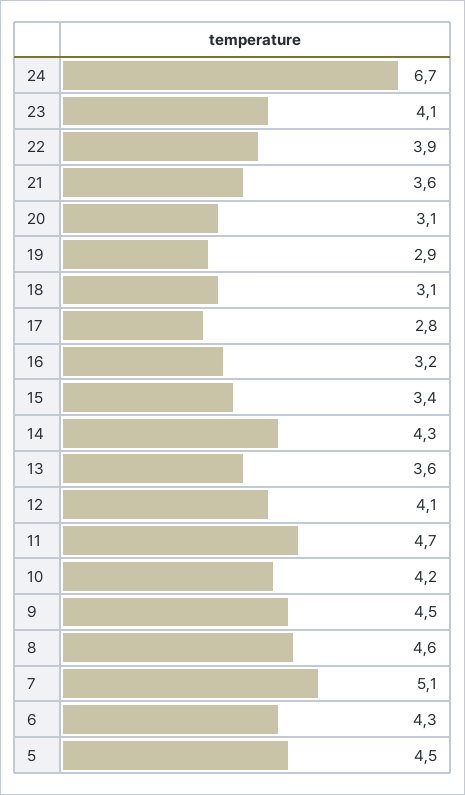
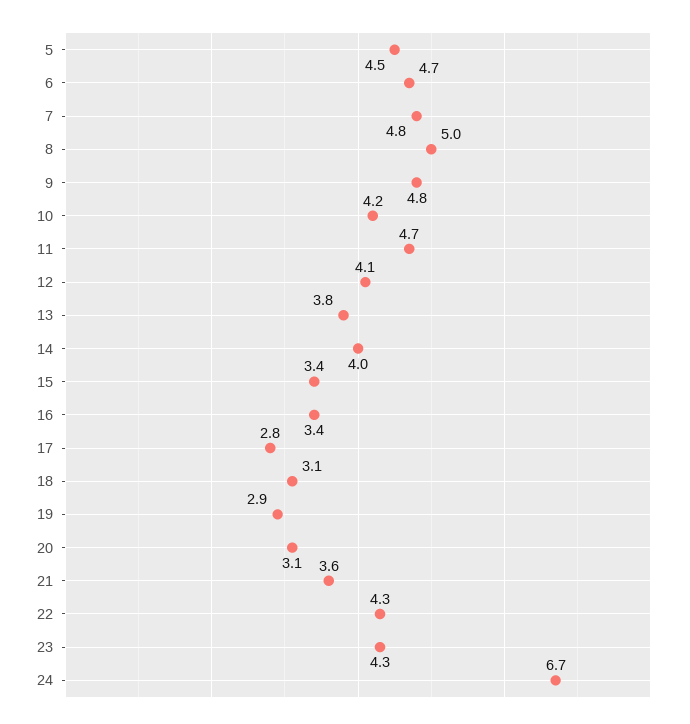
  {
    "24": 6.7,
-   "23": 4.1,
+   "23": 4.3,
-   "22": 3.9,
+   "22": 4.3,
    "21": 3.6,
    "20": 3.1,
    "19": 2.9,
    "18": 3.1,
    "17": 2.8,
-   "16": 3.2,
+   "16": 3.4,
    "15": 3.4,
-   "14": 4.3,
+   "14": 4,
-   "13": 3.6,
+   "13": 3.8,
    "12": 4.1,
    "11": 4.7,
    "10": 4.2,
-   "9": 4.5,
+   "9": 4.8,
-   "8": 4.6,
+   "8": 5,
-   "7": 5.1,
+   "7": 4.8,
-   "6": 4.3,
+   "6": 4.7,
    "5": 4.5
  }

